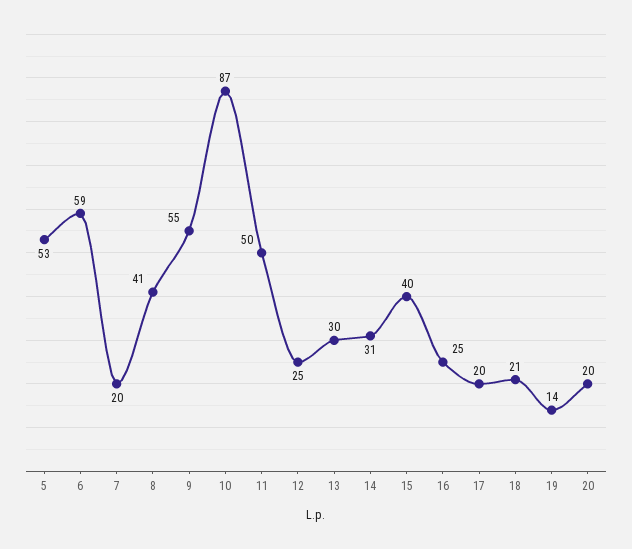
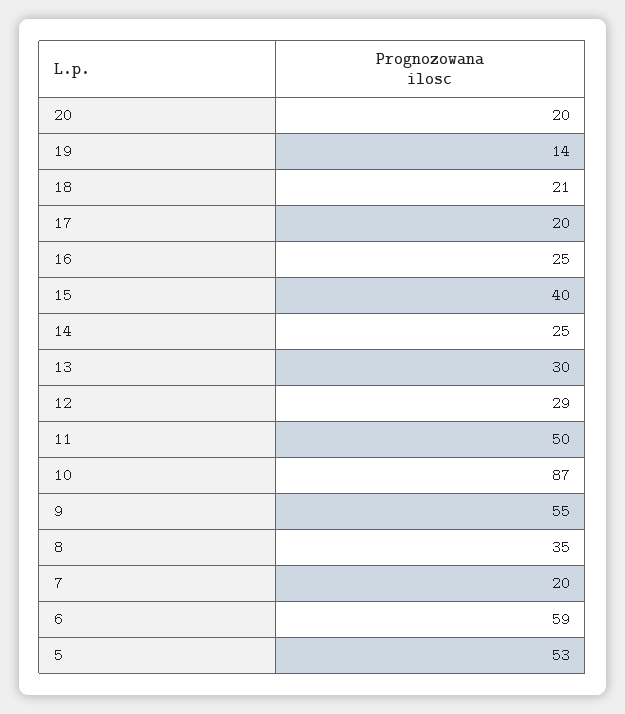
  {
    "5": 53,
    "6": 59,
    "7": 20,
-   "8": 41,
+   "8": 35,
    "9": 55,
    "10": 87,
    "11": 50,
-   "12": 25,
+   "12": 29,
    "13": 30,
-   "14": 31,
+   "14": 25,
    "15": 40,
    "16": 25,
    "17": 20,
    "18": 21,
    "19": 14,
    "20": 20
  }

